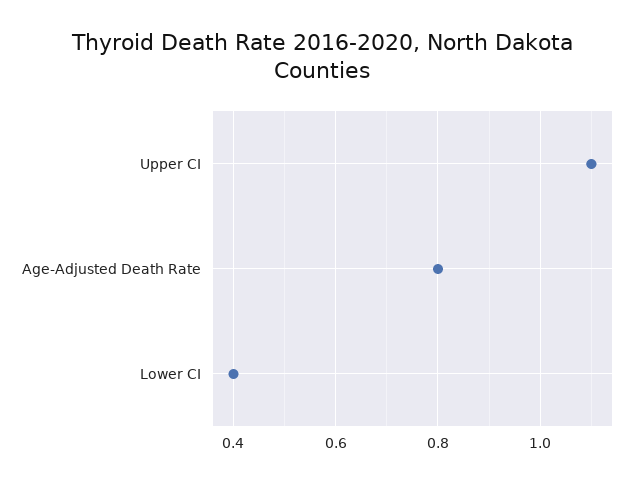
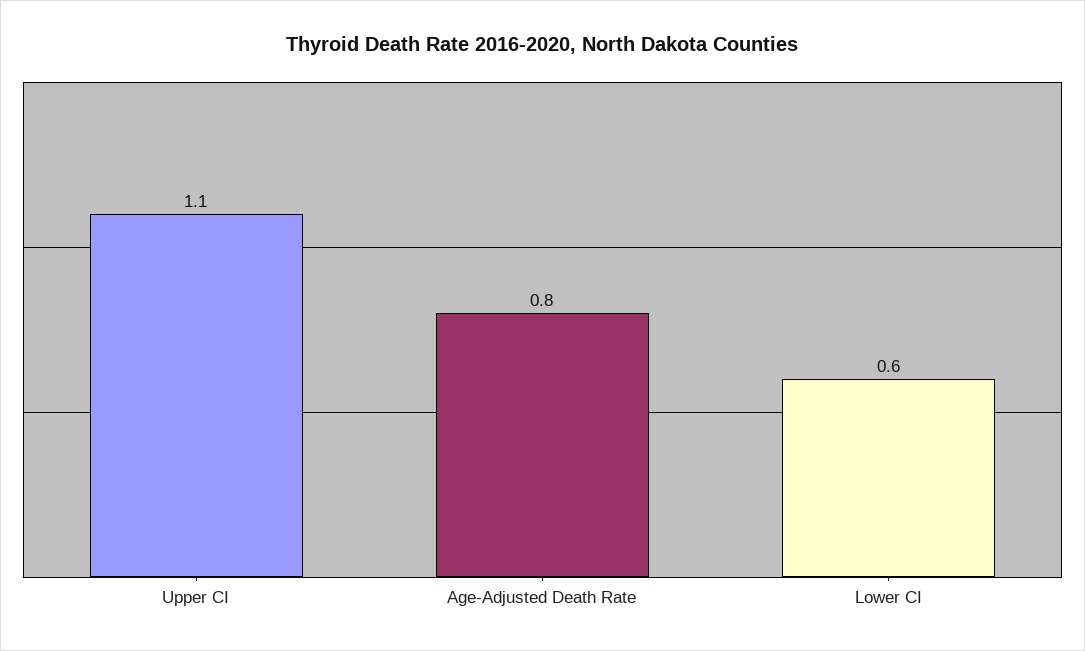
  {
    "Upper CI": 1.1,
    "Age-Adjusted Death Rate": 0.8,
-   "Lower CI": 0.4
+   "Lower CI": 0.6
  }

